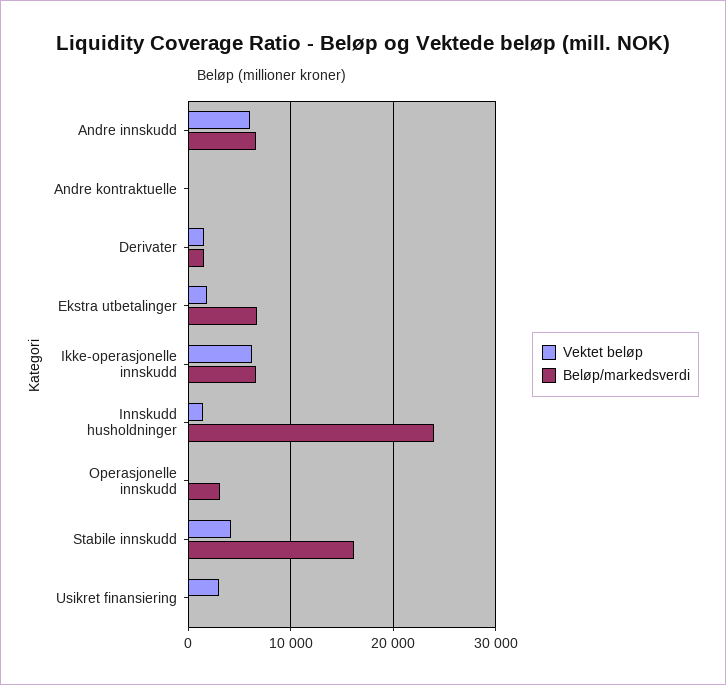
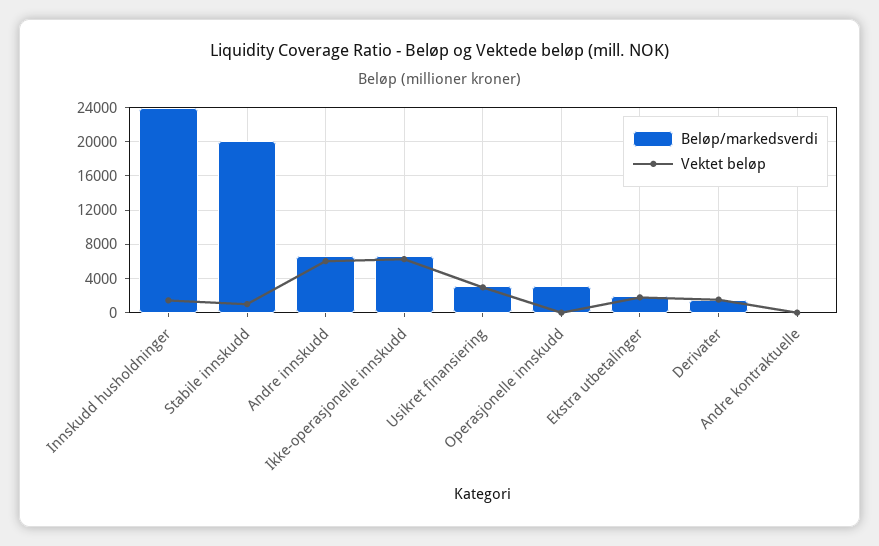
  {
    "Vektet beløp": {
      "Andre innskudd": 6000,
      "Andre kontraktuelle": 0,
      "Derivater": 2000,
      "Ekstra utbetalinger": 2000,
      "Ikke-operasjonelle innskudd": 6000,
      "Innskudd husholdninger": 1000,
      "Operasjonelle innskudd": 0,
-     "Stabile innskudd": 4000,
+     "Stabile innskudd": 1000,
      "Usikret finansiering": 3000
    },
    "Beløp/markedsverdi": {
      "Andre innskudd": 7000,
      "Andre kontraktuelle": 0,
      "Derivater": 2000,
-     "Ekstra utbetalinger": 7000,
+     "Ekstra utbetalinger": 2000,
      "Ikke-operasjonelle innskudd": 7000,
      "Innskudd husholdninger": 24000,
      "Operasjonelle innskudd": 3000,
-     "Stabile innskudd": 16000,
+     "Stabile innskudd": 20000,
-     "Usikret finansiering": 0
+     "Usikret finansiering": 3000
    }
  }

